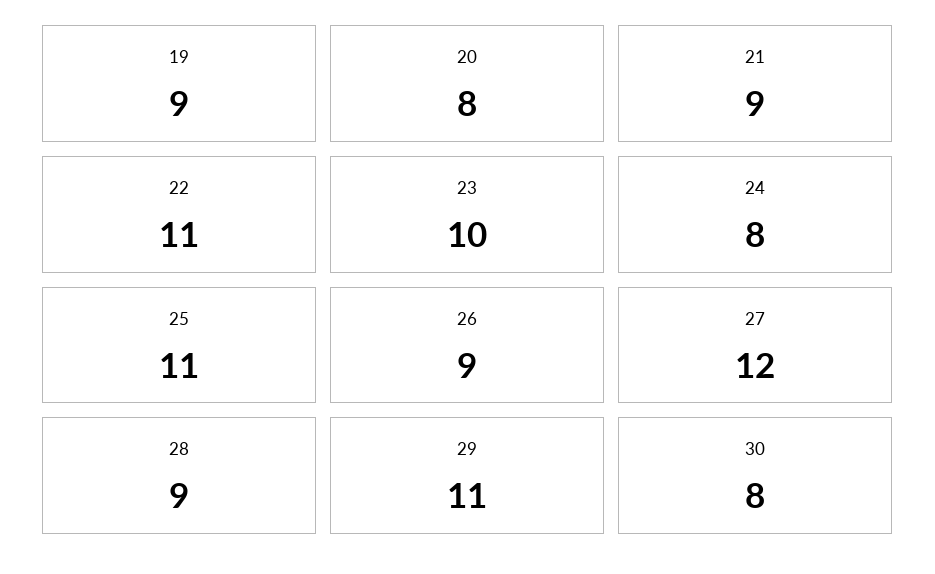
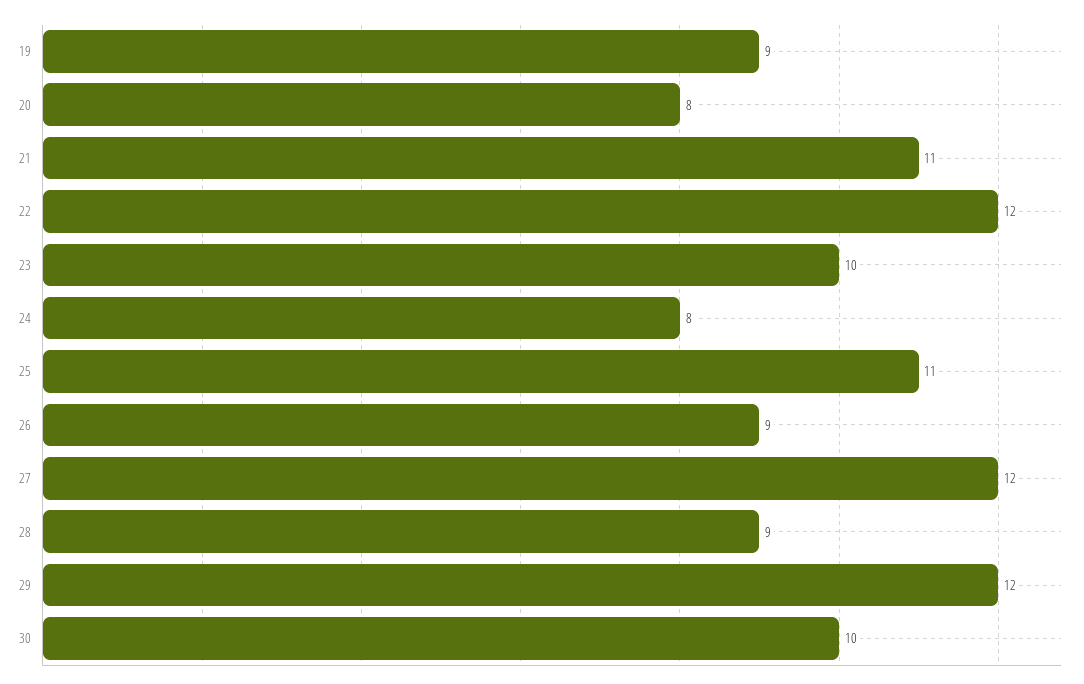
  {
    "19": 9,
    "20": 8,
-   "21": 9,
+   "21": 11,
-   "22": 11,
+   "22": 12,
    "23": 10,
    "24": 8,
    "25": 11,
    "26": 9,
    "27": 12,
    "28": 9,
-   "29": 11,
+   "29": 12,
-   "30": 8
+   "30": 10
  }

